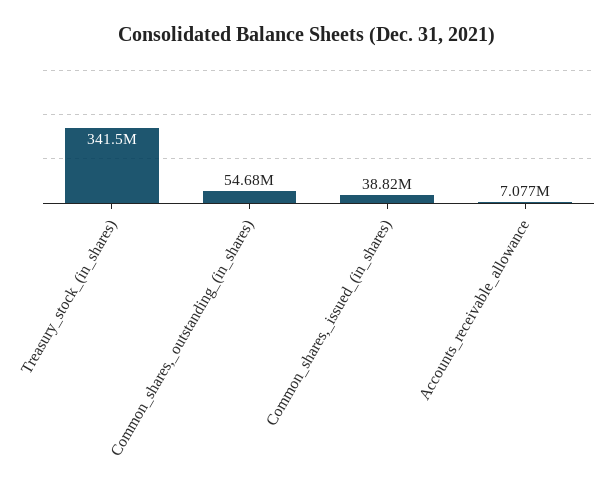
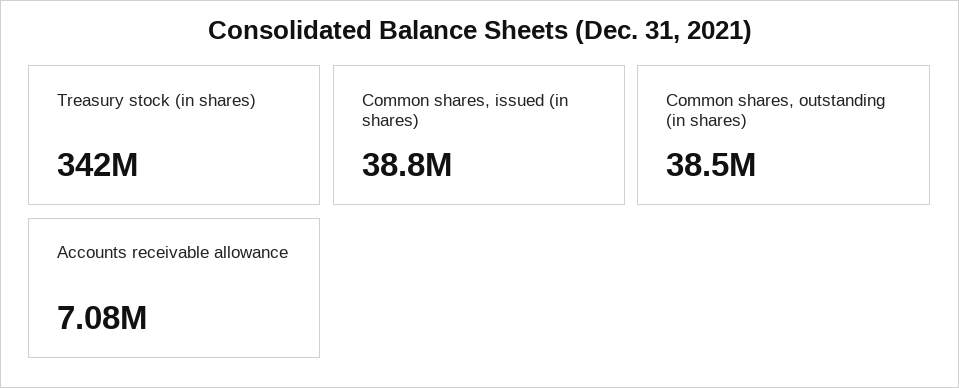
  {
    "Treasury_stock_(in_shares)": 341500000,
-   "Common_shares,_outstanding_(in_shares)": 54680000,
+   "Common_shares,_outstanding_(in_shares)": 38500000,
    "Common_shares,_issued_(in_shares)": 38820000,
    "Accounts_receivable_allowance": 7077000
  }

